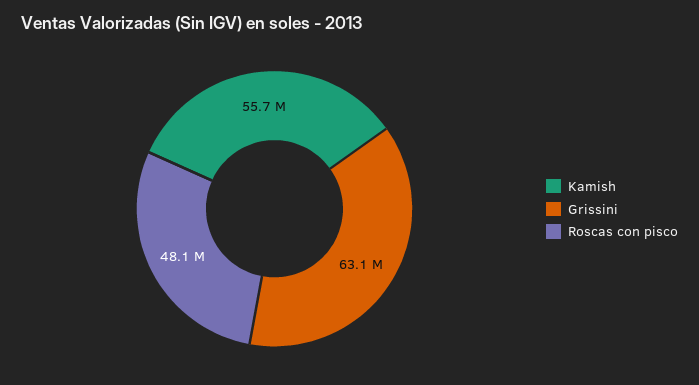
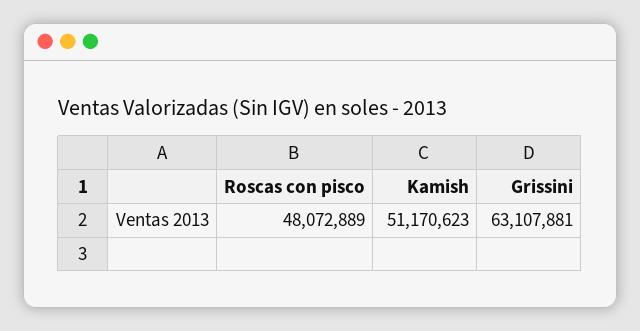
  {
-   "Kamish": 55700000,
+   "Kamish": 51170623,
    "Grissini": 63107881,
    "Roscas con pisco": 48072889
  }

